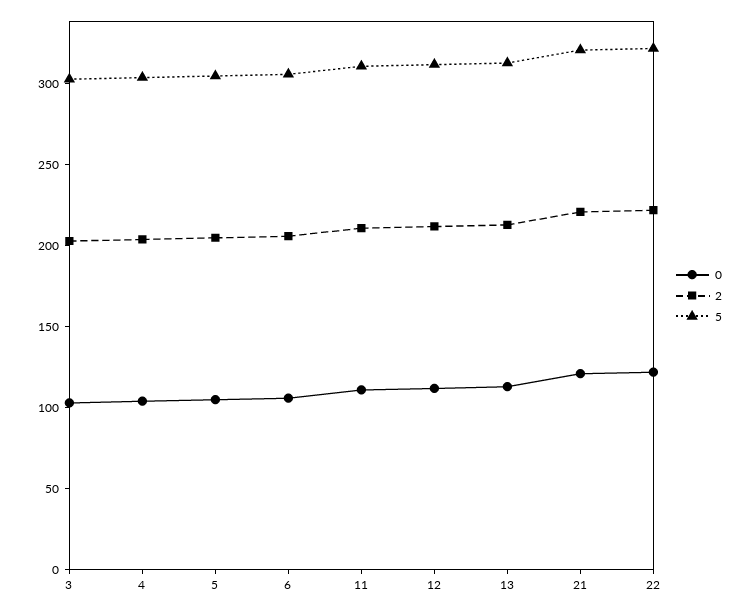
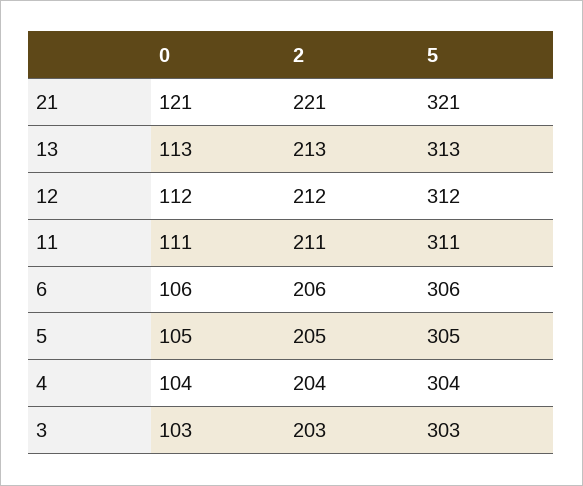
  {
    "0": {
      "3": 103,
      "4": 104,
      "5": 105,
      "6": 106,
      "11": 111,
      "12": 112,
      "13": 113,
-     "21": 121,
+     "21": 121
-     "22": 120
    },
    "2": {
      "3": 203,
      "4": 204,
      "5": 205,
      "6": 206,
      "11": 211,
      "12": 212,
      "13": 213,
-     "21": 221,
+     "21": 221
-     "22": 220
    },
    "5": {
      "3": 303,
      "4": 304,
      "5": 305,
      "6": 306,
      "11": 311,
      "12": 312,
      "13": 313,
-     "21": 321,
+     "21": 321
-     "22": 320
    }
  }

